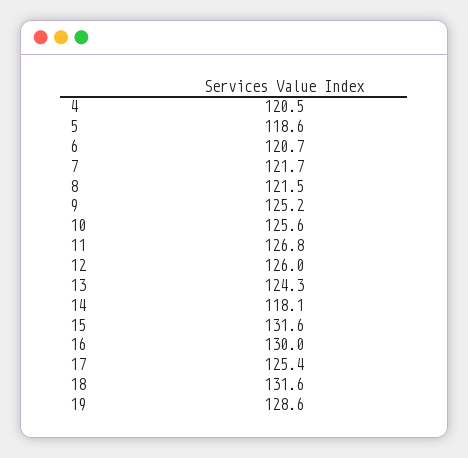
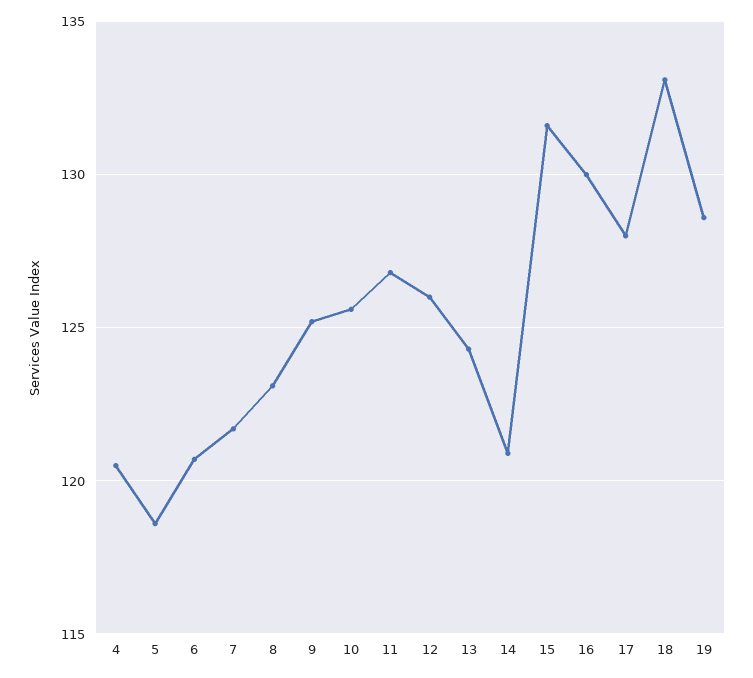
  {
    "4": 120.5,
    "5": 118.6,
    "6": 120.7,
    "7": 121.7,
-   "8": 121.5,
+   "8": 123,
    "9": 125.2,
    "10": 125.6,
    "11": 126.8,
    "12": 126,
    "13": 124.3,
-   "14": 118.1,
+   "14": 121,
    "15": 131.6,
    "16": 130,
-   "17": 125.4,
+   "17": 128,
-   "18": 131.6,
+   "18": 133,
    "19": 128.6
  }

